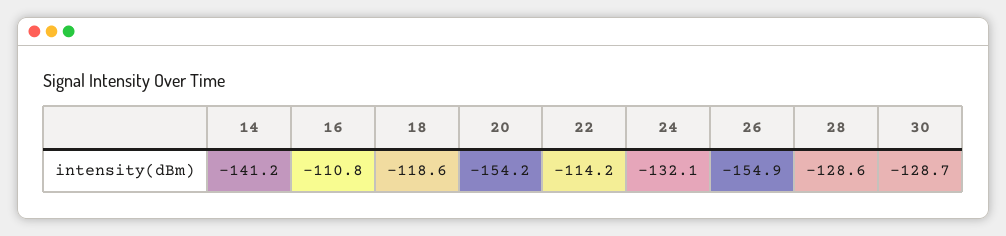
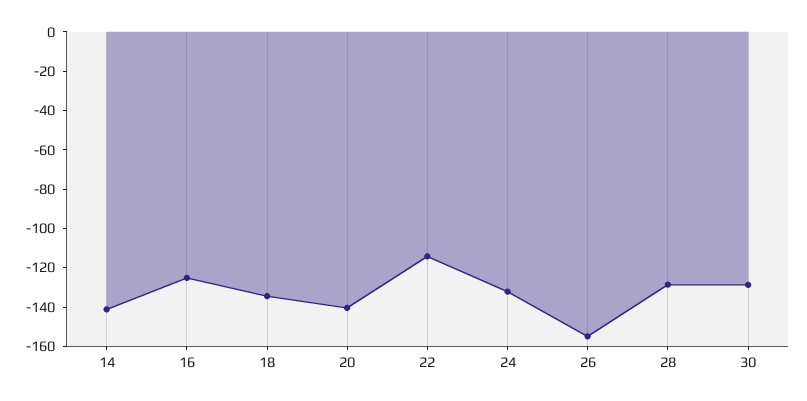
  {
    "14": -141.2,
-   "16": -110.8,
+   "16": -125,
-   "18": -118.6,
+   "18": -135,
-   "20": -154.2,
+   "20": -140,
    "22": -114.2,
    "24": -132.1,
    "26": -154.9,
    "28": -128.6,
    "30": -128.7
  }

